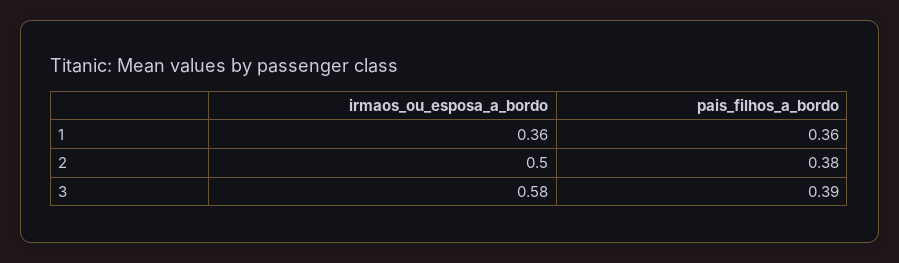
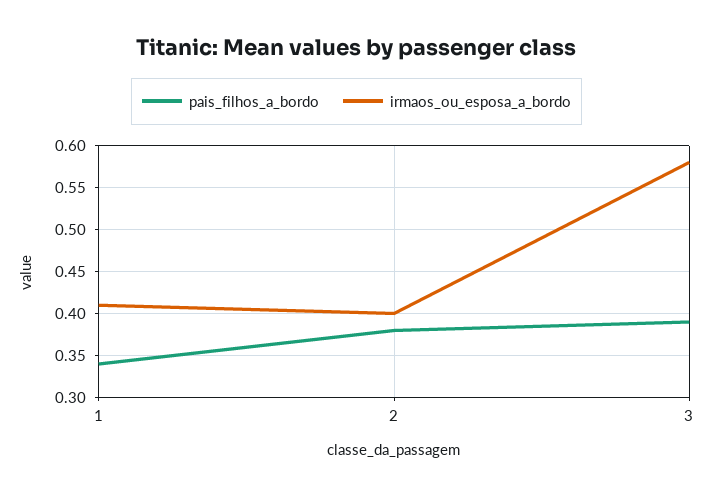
  {
    "irmaos_ou_esposa_a_bordo": {
-     "1": 0.36,
+     "1": 0.41,
-     "2": 0.5,
+     "2": 0.4,
      "3": 0.58
    },
    "pais_filhos_a_bordo": {
-     "1": 0.36,
+     "1": 0.34,
      "2": 0.38,
      "3": 0.39
    }
  }

